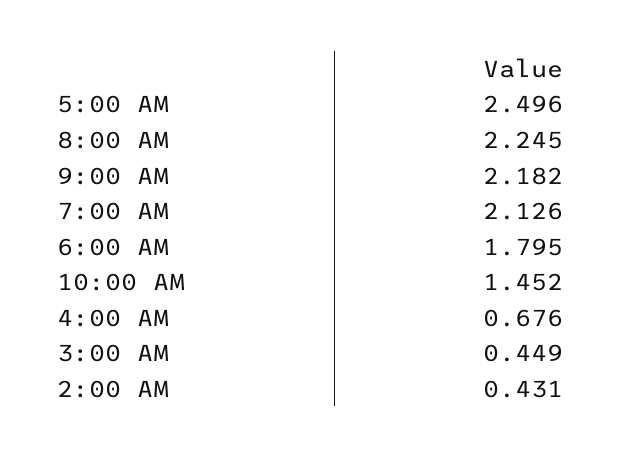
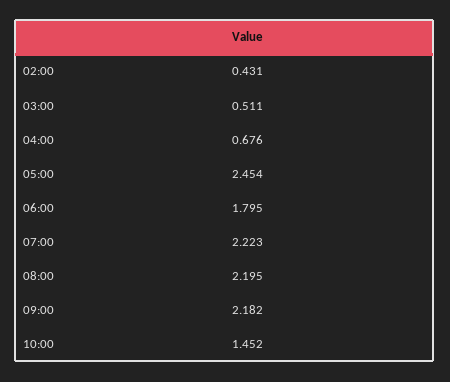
  {
-   "5:00 AM": 2.496,
+   "5:00 AM": 2.454,
-   "8:00 AM": 2.245,
+   "8:00 AM": 2.195,
    "9:00 AM": 2.182,
-   "7:00 AM": 2.126,
+   "7:00 AM": 2.223,
    "6:00 AM": 1.795,
    "10:00 AM": 1.452,
    "4:00 AM": 0.676,
-   "3:00 AM": 0.449,
+   "3:00 AM": 0.511,
    "2:00 AM": 0.431
  }

